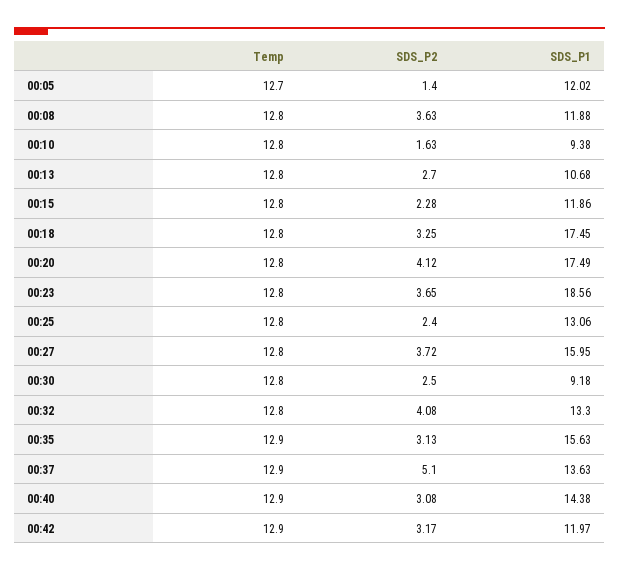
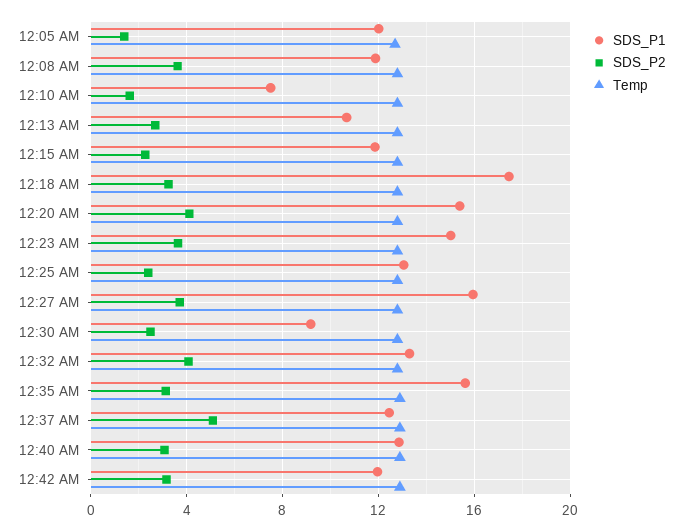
  {
    "Temp": {
      "00:05": 12.7,
      "00:08": 12.8,
      "00:10": 12.8,
      "00:13": 12.8,
      "00:15": 12.8,
      "00:18": 12.8,
      "00:20": 12.8,
      "00:23": 12.8,
      "00:25": 12.8,
      "00:27": 12.8,
      "00:30": 12.8,
      "00:32": 12.8,
      "00:35": 12.9,
      "00:37": 12.9,
      "00:40": 12.9,
      "00:42": 12.9
    },
    "SDS_P2": {
      "00:05": 1.4,
      "00:08": 3.63,
      "00:10": 1.63,
      "00:13": 2.7,
      "00:15": 2.28,
      "00:18": 3.25,
      "00:20": 4.12,
      "00:23": 3.65,
      "00:25": 2.4,
      "00:27": 3.72,
      "00:30": 2.5,
      "00:32": 4.08,
      "00:35": 3.13,
      "00:37": 5.1,
      "00:40": 3.08,
      "00:42": 3.17
    },
    "SDS_P1": {
      "00:05": 12.02,
      "00:08": 11.88,
-     "00:10": 9.38,
+     "00:10": 7.5,
      "00:13": 10.68,
      "00:15": 11.86,
      "00:18": 17.45,
-     "00:20": 17.49,
+     "00:20": 15.5,
-     "00:23": 18.56,
+     "00:23": 15,
      "00:25": 13.06,
      "00:27": 15.95,
      "00:30": 9.18,
      "00:32": 13.3,
      "00:35": 15.63,
-     "00:37": 13.63,
+     "00:37": 12.5,
-     "00:40": 14.38,
+     "00:40": 13,
      "00:42": 11.97
    }
  }

